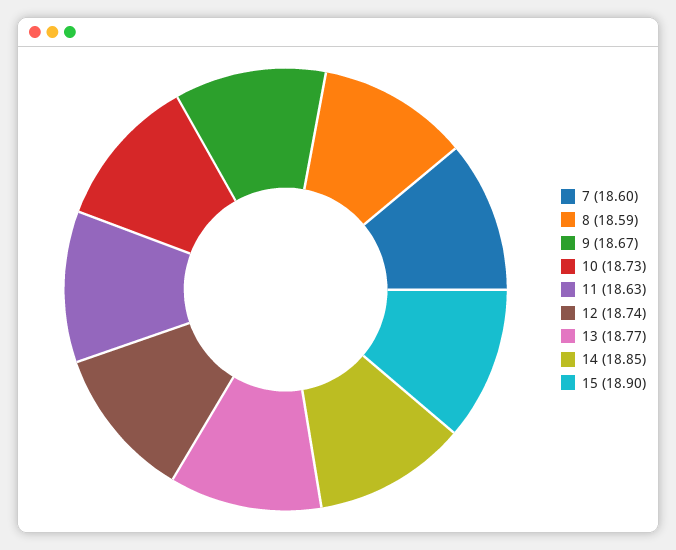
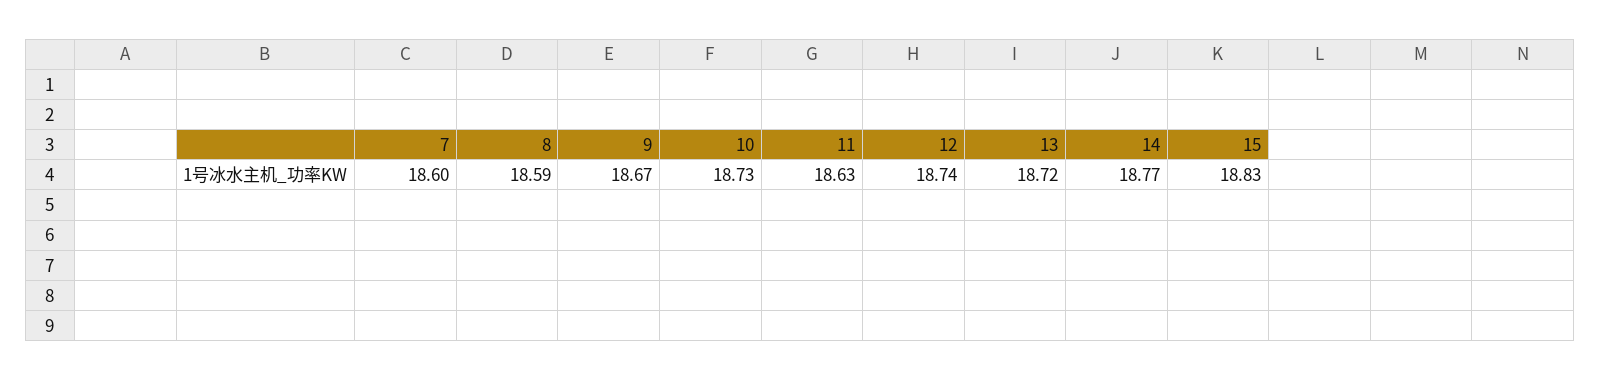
  {
    "7": 18.6,
    "8": 18.59,
    "9": 18.67,
    "10": 18.73,
    "11": 18.63,
    "12": 18.74,
-   "13": 18.77,
+   "13": 18.72,
-   "14": 18.85,
+   "14": 18.77,
-   "15": 18.9
+   "15": 18.83
  }

